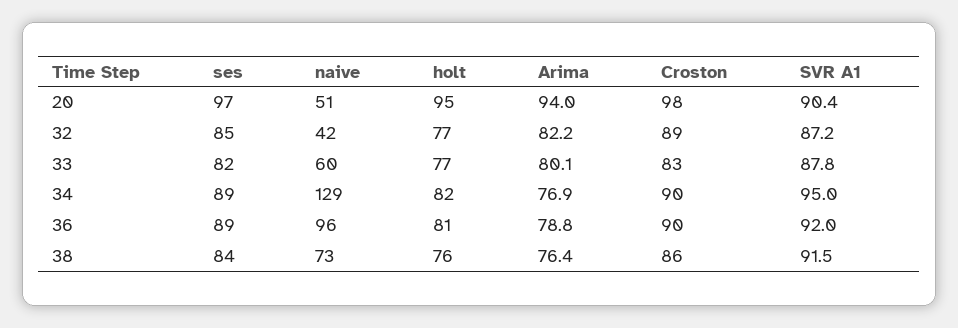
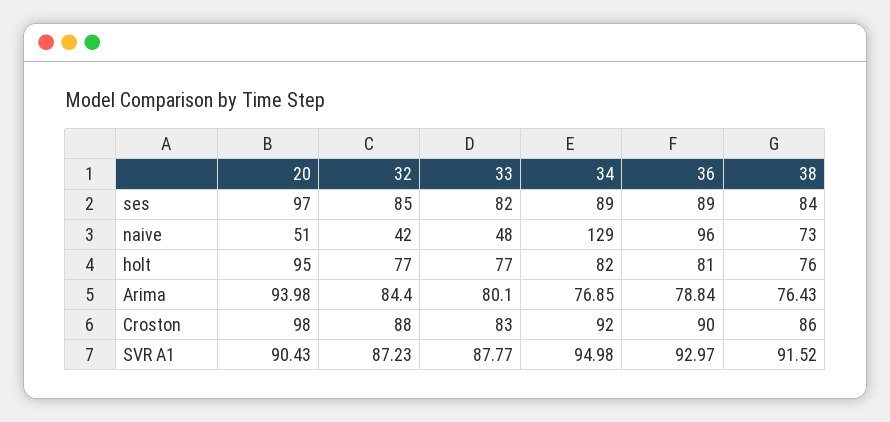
  {
    "ses": {
      "20": 97,
      "32": 85,
      "33": 82,
      "34": 89,
      "36": 89,
      "38": 84
    },
    "naive": {
      "20": 51,
      "32": 42,
-     "33": 60,
+     "33": 48,
      "34": 129,
      "36": 96,
      "38": 73
    },
    "holt": {
      "20": 95,
      "32": 77,
      "33": 77,
      "34": 82,
      "36": 81,
      "38": 76
    },
    "Arima": {
      "20": 93.98,
-     "32": 82.2,
+     "32": 84.4,
      "33": 80.1,
      "34": 76.85,
      "36": 78.84,
      "38": 76.43
    },
    "Croston": {
      "20": 98,
-     "32": 89,
+     "32": 88,
      "33": 83,
-     "34": 90,
+     "34": 92,
      "36": 90,
      "38": 86
    },
    "SVR A1": {
      "20": 90.43,
      "32": 87.23,
      "33": 87.77,
      "34": 94.98,
-     "36": 92,
+     "36": 92.97,
      "38": 91.52
    }
  }

